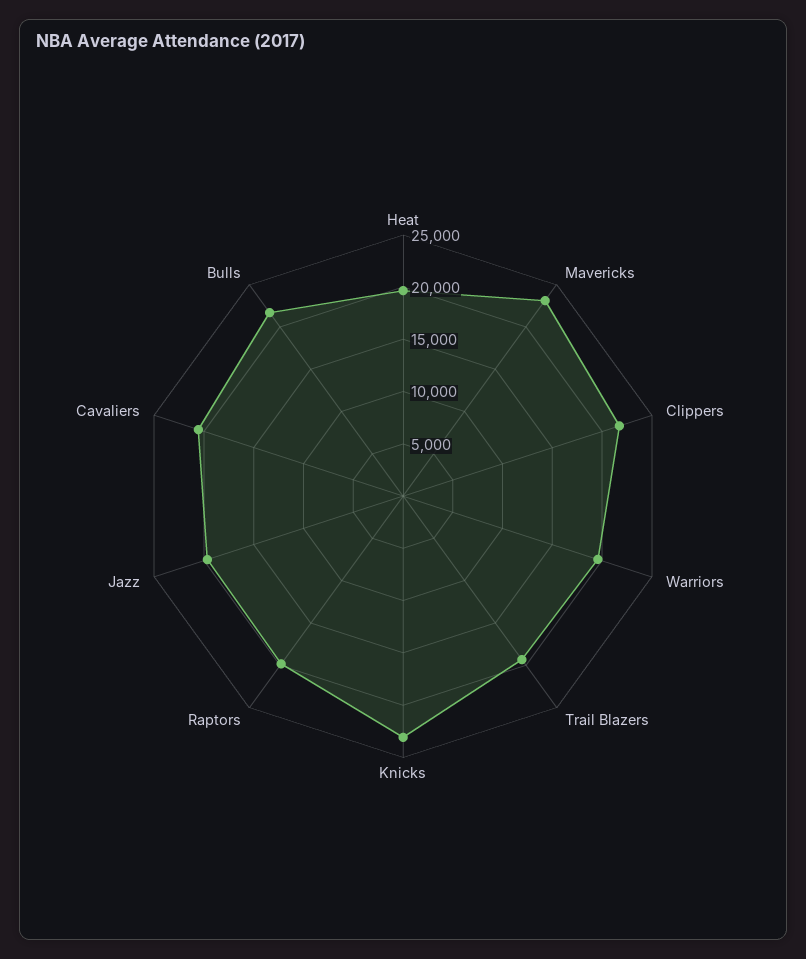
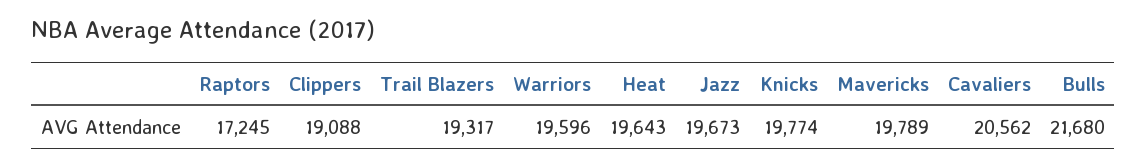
  {
    "Heat": 19643,
-   "Mavericks": 23000,
+   "Mavericks": 19789,
-   "Clippers": 22000,
+   "Clippers": 19088,
    "Warriors": 19596,
    "Trail Blazers": 19317,
-   "Knicks": 23000,
+   "Knicks": 19774,
-   "Raptors": 20000,
+   "Raptors": 17245,
    "Jazz": 19673,
    "Cavaliers": 20562,
    "Bulls": 21680
  }

